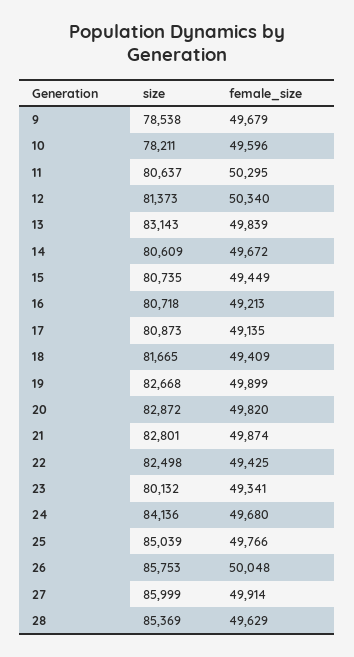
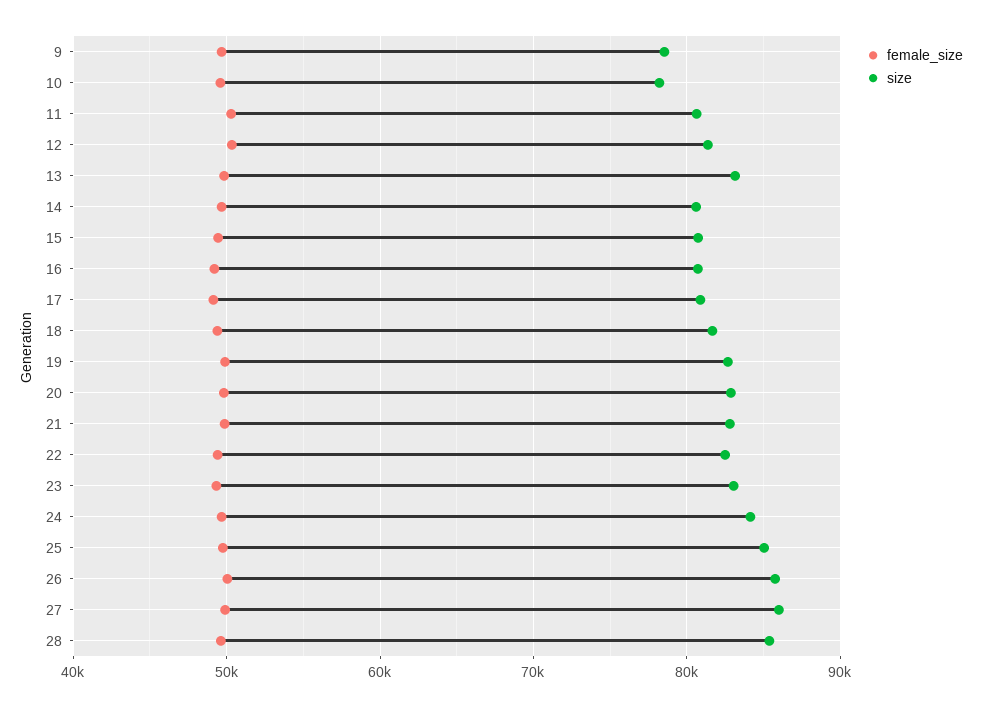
  {
    "size": {
      "9": 78538,
      "10": 78211,
      "11": 80637,
      "12": 81373,
      "13": 83143,
      "14": 80609,
      "15": 80735,
      "16": 80718,
      "17": 80873,
      "18": 81665,
      "19": 82668,
      "20": 82872,
      "21": 82801,
      "22": 82498,
-     "23": 80132,
+     "23": 83000,
      "24": 84136,
      "25": 85039,
      "26": 85753,
      "27": 85999,
      "28": 85369
    },
    "female_size": {
      "9": 49679,
      "10": 49596,
      "11": 50295,
      "12": 50340,
      "13": 49839,
      "14": 49672,
      "15": 49449,
      "16": 49213,
      "17": 49135,
      "18": 49409,
      "19": 49899,
      "20": 49820,
      "21": 49874,
      "22": 49425,
      "23": 49341,
      "24": 49680,
      "25": 49766,
      "26": 50048,
      "27": 49914,
      "28": 49629
    }
  }

